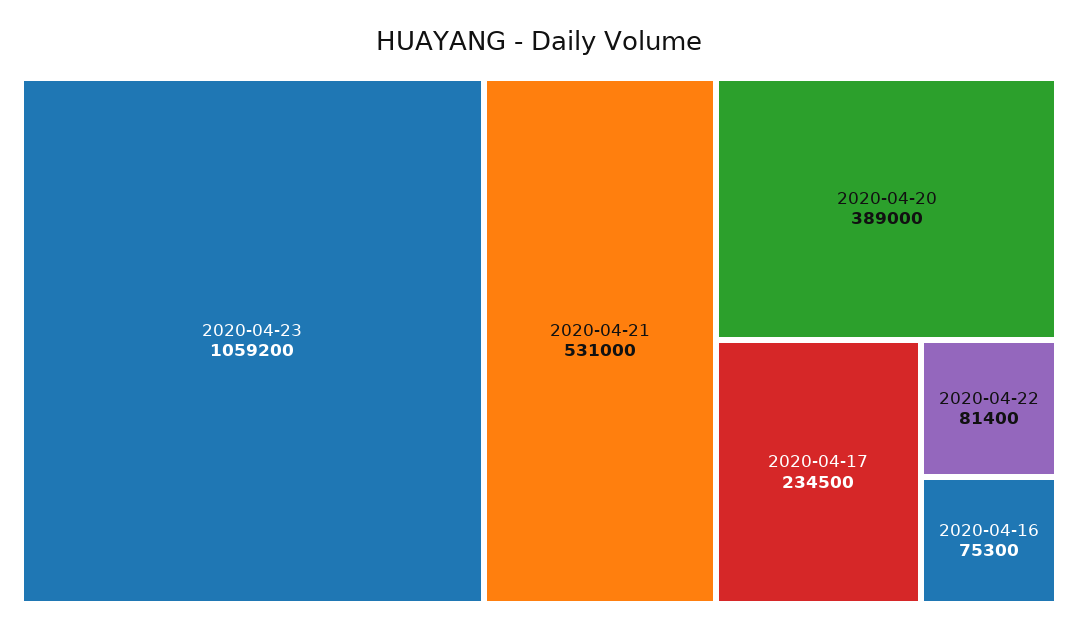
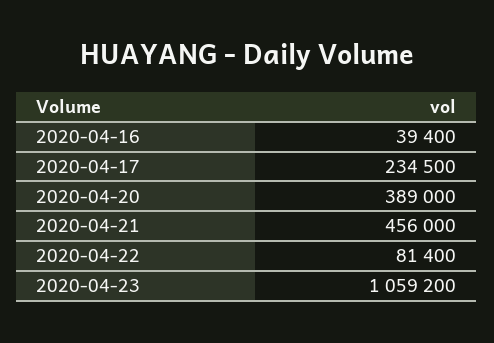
  {
    "2020-04-23": 1059200,
-   "2020-04-21": 531000,
+   "2020-04-21": 456000,
    "2020-04-20": 389000,
    "2020-04-17": 234500,
    "2020-04-22": 81400,
-   "2020-04-16": 75300
+   "2020-04-16": 39400
  }

